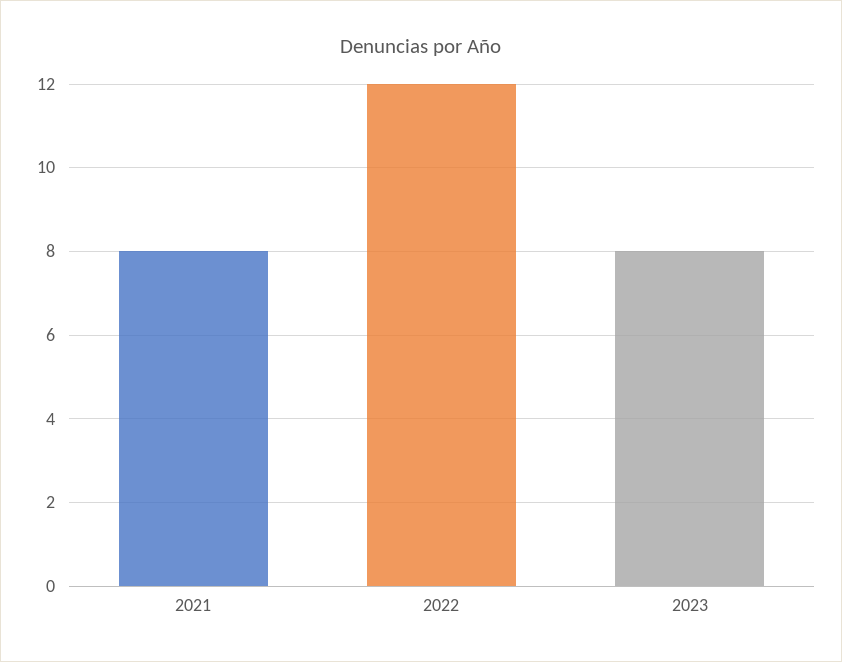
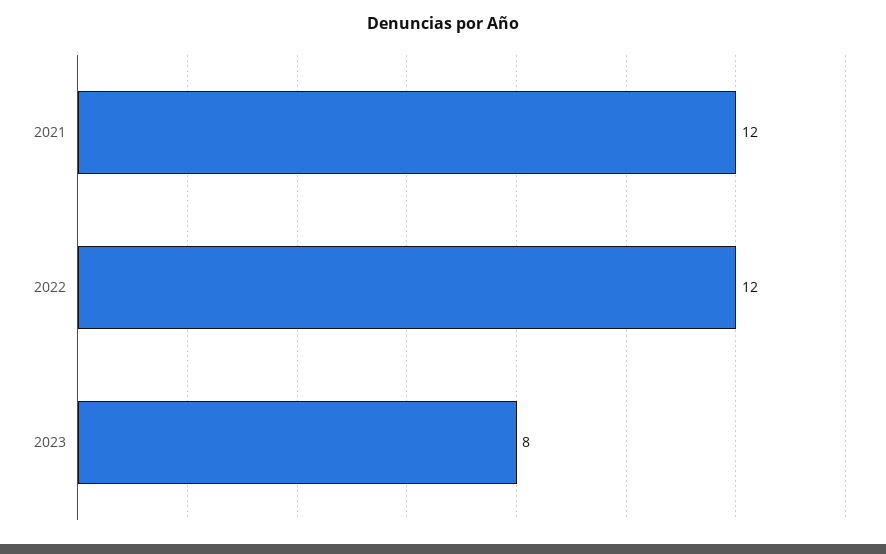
  {
-   "2021": 8,
+   "2021": 12,
    "2022": 12,
    "2023": 8
  }

